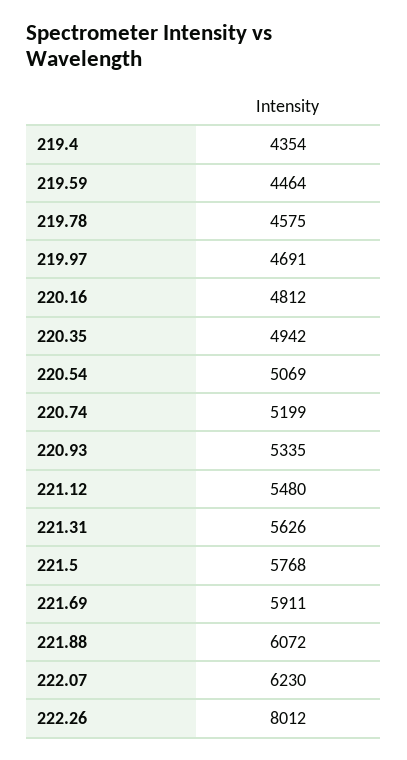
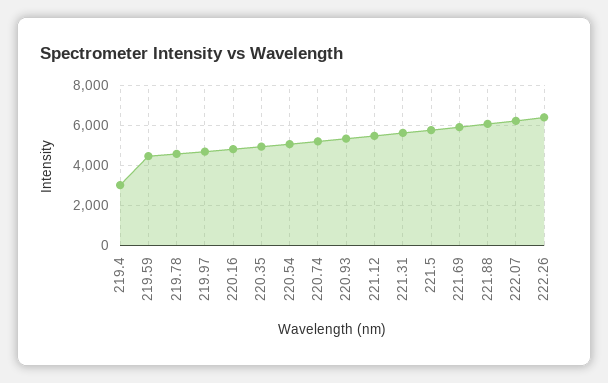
  {
-   "219.4": 4354,
+   "219.4": 3000,
    "219.59": 4464,
    "219.78": 4575,
    "219.97": 4691,
    "220.16": 4812,
    "220.35": 4942,
    "220.54": 5069,
    "220.74": 5199,
    "220.93": 5335,
    "221.12": 5480,
    "221.31": 5626,
    "221.5": 5768,
    "221.69": 5911,
    "221.88": 6072,
    "222.07": 6230,
-   "222.26": 8012
+   "222.26": 6500
  }

